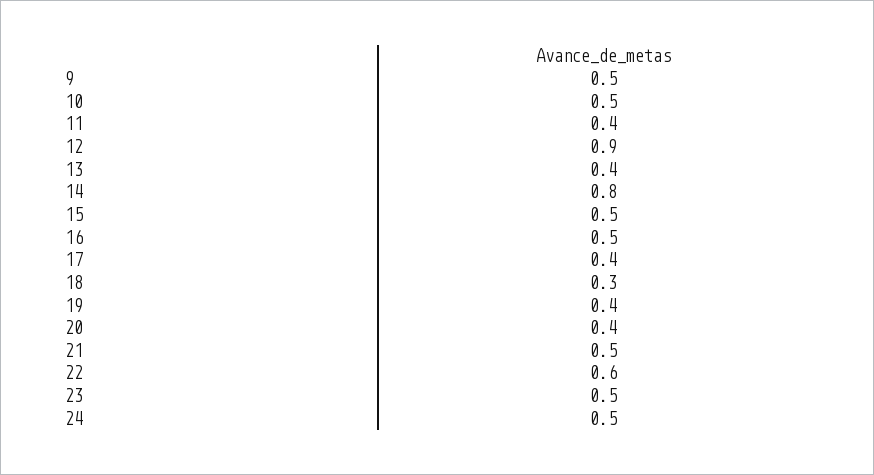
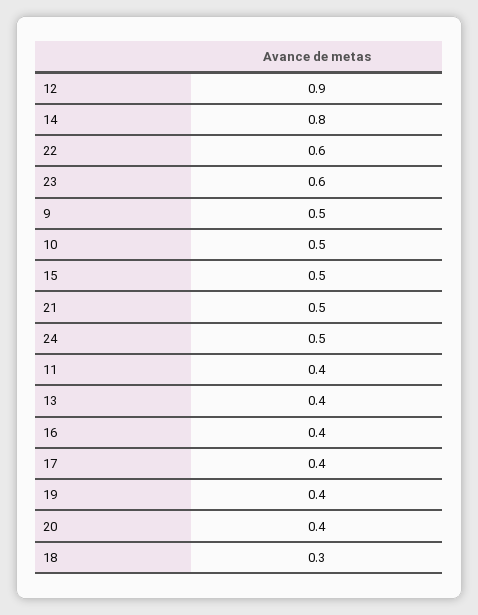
  {
    "9": 0.5,
    "10": 0.5,
    "11": 0.4,
    "12": 0.9,
    "13": 0.4,
    "14": 0.8,
    "15": 0.5,
-   "16": 0.5,
+   "16": 0.4,
    "17": 0.4,
    "18": 0.3,
    "19": 0.4,
    "20": 0.4,
    "21": 0.5,
    "22": 0.6,
-   "23": 0.5,
+   "23": 0.6,
    "24": 0.5
  }

